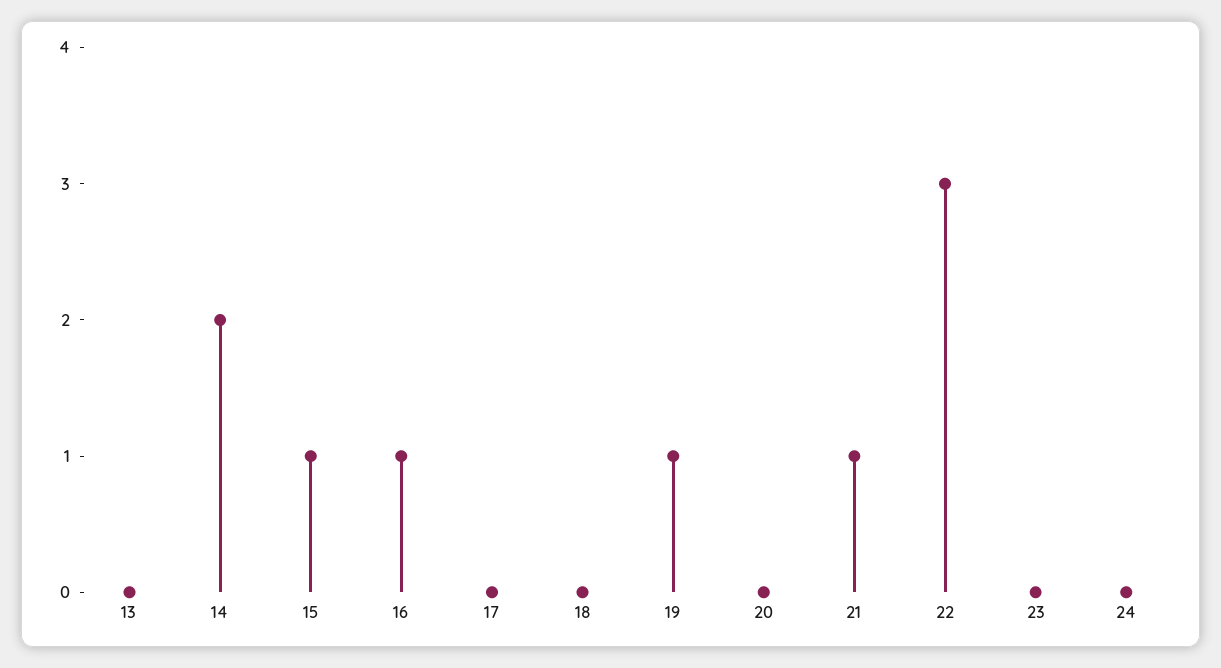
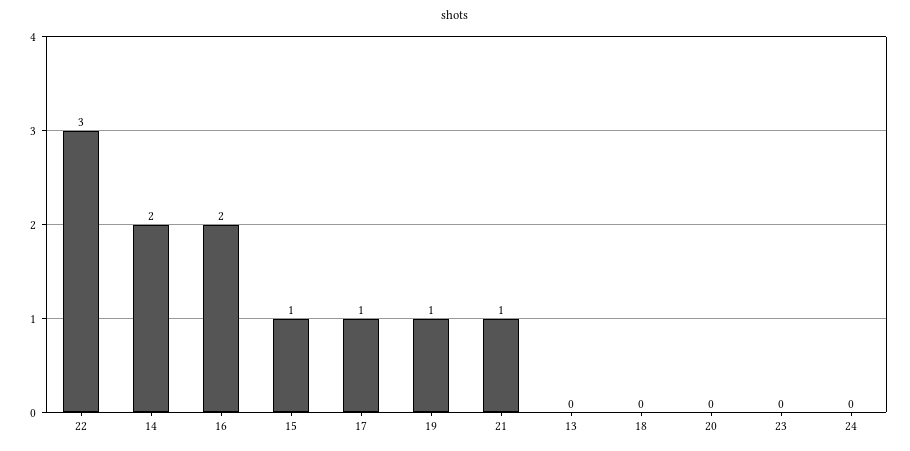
  {
    "13": 0,
    "14": 2,
    "15": 1,
-   "16": 1,
+   "16": 2,
-   "17": 0,
+   "17": 1,
    "18": 0,
    "19": 1,
    "20": 0,
    "21": 1,
    "22": 3,
    "23": 0,
    "24": 0
  }

